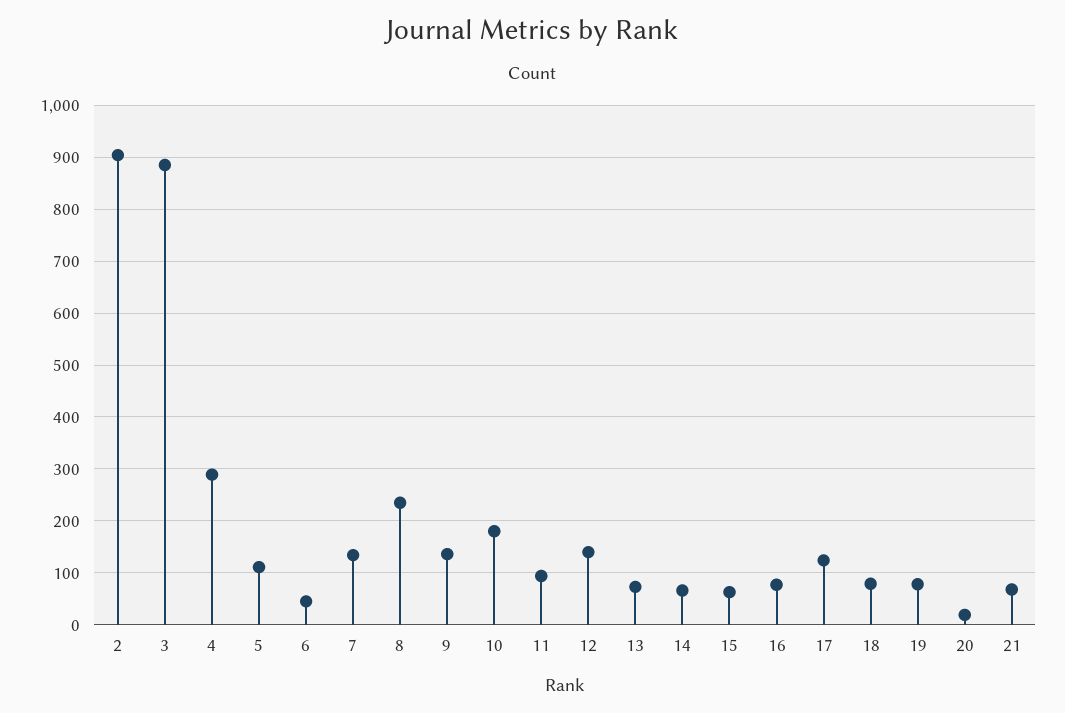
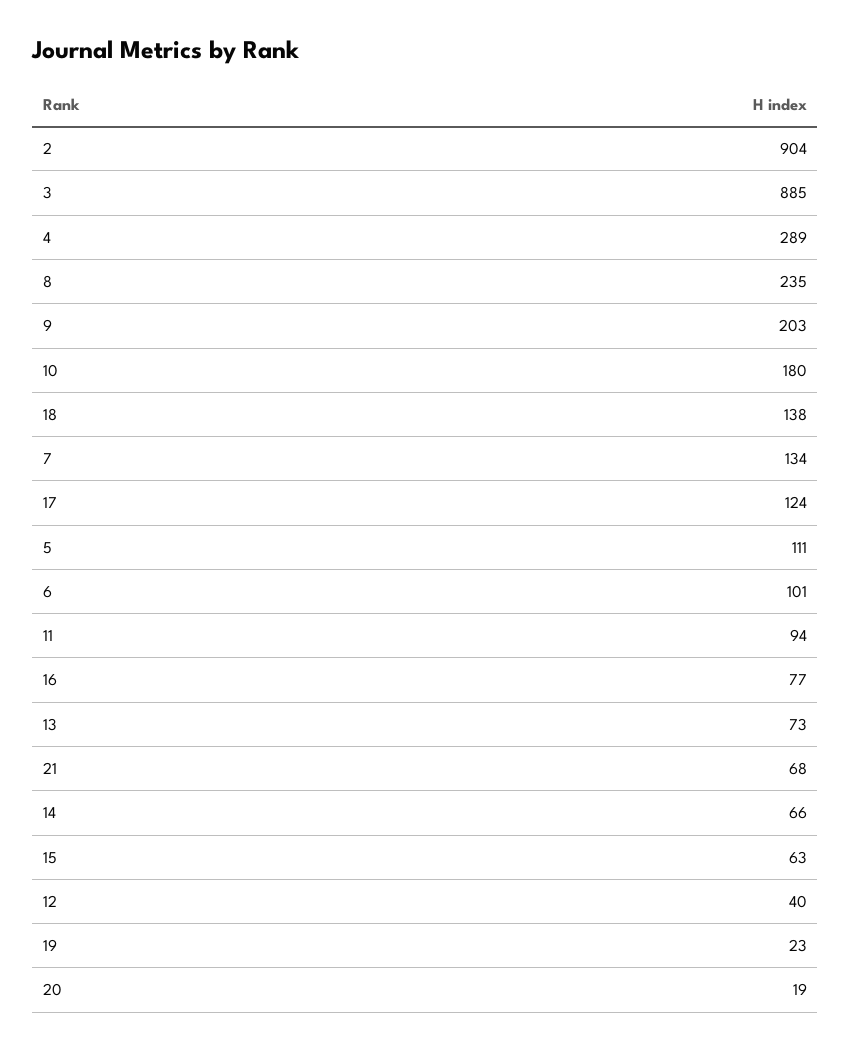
  {
    "2": 904,
    "3": 885,
    "4": 289,
    "5": 111,
-   "6": 40,
+   "6": 101,
    "7": 134,
    "8": 235,
-   "9": 140,
+   "9": 203,
    "10": 180,
    "11": 94,
-   "12": 140,
+   "12": 40,
    "13": 73,
    "14": 66,
    "15": 63,
    "16": 77,
    "17": 124,
-   "18": 80,
+   "18": 138,
-   "19": 80,
+   "19": 23,
    "20": 19,
    "21": 68
  }

